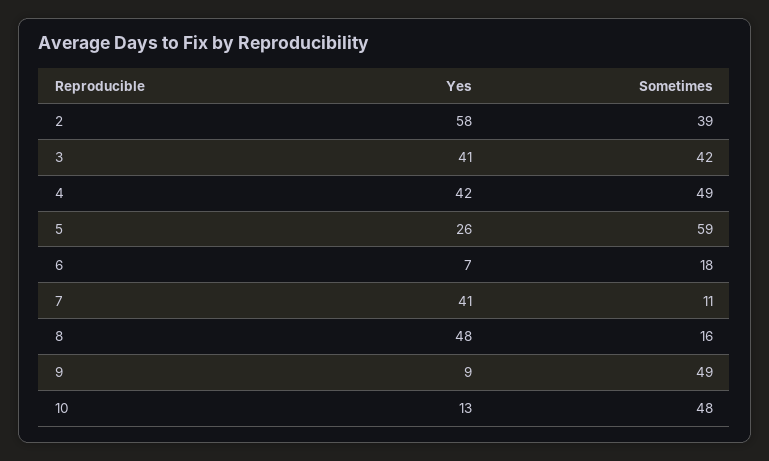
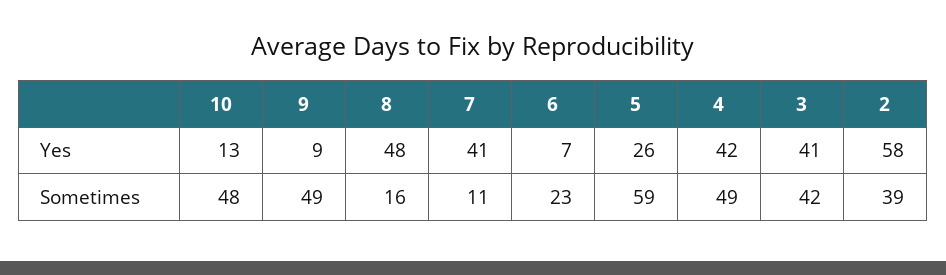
  {
    "Yes": {
      "2": 58,
      "3": 41,
      "4": 42,
      "5": 26,
      "6": 7,
      "7": 41,
      "8": 48,
      "9": 9,
      "10": 13
    },
    "Sometimes": {
      "2": 39,
      "3": 42,
      "4": 49,
      "5": 59,
-     "6": 18,
+     "6": 23,
      "7": 11,
      "8": 16,
      "9": 49,
      "10": 48
    }
  }

